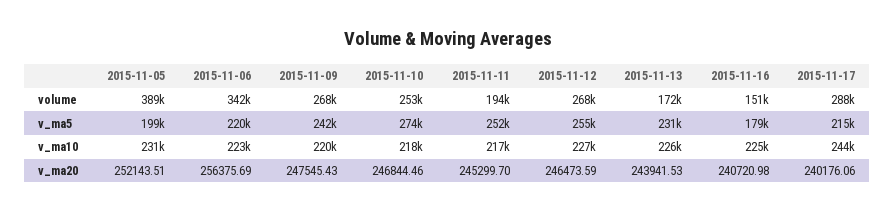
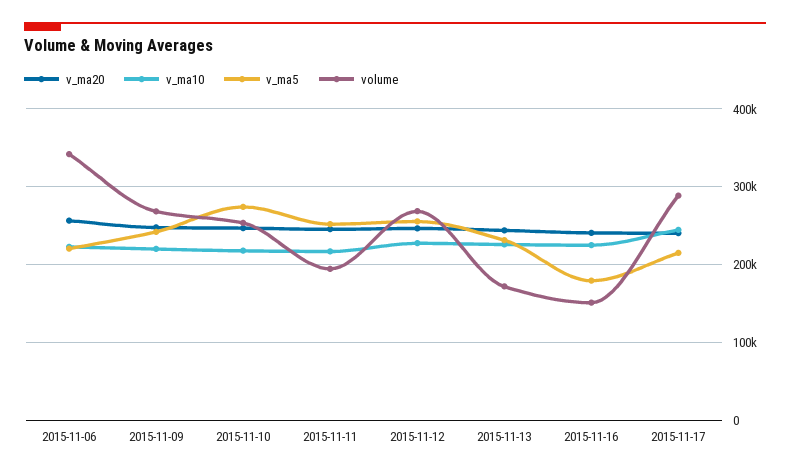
  {
    "volume": {
-     "2015-11-05": 389000,
      "2015-11-06": 342000,
      "2015-11-09": 268000,
      "2015-11-10": 253000,
      "2015-11-11": 194000,
      "2015-11-12": 268000,
      "2015-11-13": 172000,
      "2015-11-16": 151000,
      "2015-11-17": 288000
    },
    "v_ma5": {
-     "2015-11-05": 199000,
      "2015-11-06": 220000,
      "2015-11-09": 242000,
      "2015-11-10": 274000,
      "2015-11-11": 252000,
      "2015-11-12": 255000,
      "2015-11-13": 231000,
      "2015-11-16": 179000,
      "2015-11-17": 215000
    },
    "v_ma10": {
-     "2015-11-05": 231000,
      "2015-11-06": 223000,
      "2015-11-09": 220000,
      "2015-11-10": 218000,
      "2015-11-11": 217000,
      "2015-11-12": 227000,
      "2015-11-13": 226000,
      "2015-11-16": 225000,
      "2015-11-17": 244000
    },
    "v_ma20": {
-     "2015-11-05": 252143.51,
      "2015-11-06": 256375.69,
      "2015-11-09": 247545.43,
      "2015-11-10": 246844.46,
      "2015-11-11": 245299.7,
      "2015-11-12": 246473.59,
      "2015-11-13": 243941.53,
      "2015-11-16": 240720.98,
      "2015-11-17": 240176.06
    }
  }

